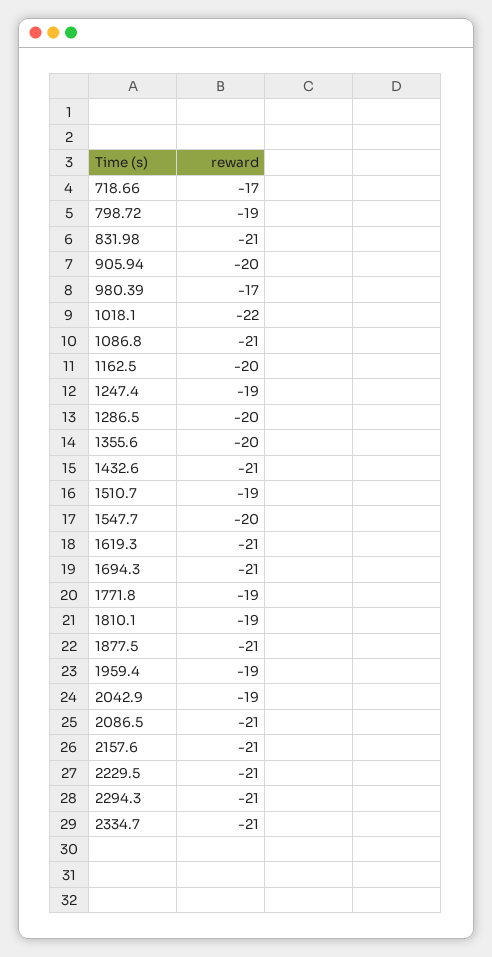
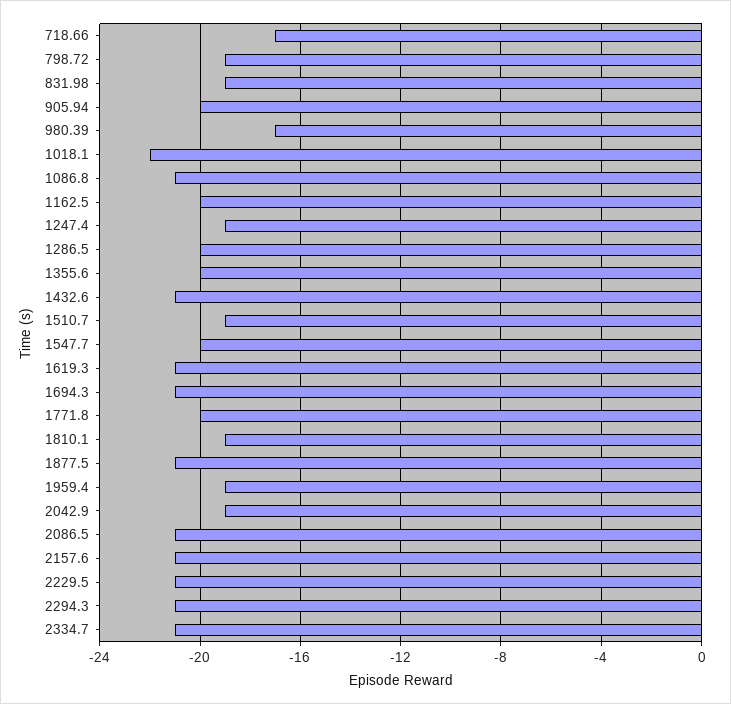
  {
    "718.66": -17,
    "798.72": -19,
-   "831.98": -21,
+   "831.98": -19,
    "905.94": -20,
    "980.39": -17,
    "1018.1": -22,
    "1086.8": -21,
    "1162.5": -20,
    "1247.4": -19,
    "1286.5": -20,
    "1355.6": -20,
    "1432.6": -21,
    "1510.7": -19,
    "1547.7": -20,
    "1619.3": -21,
    "1694.3": -21,
-   "1771.8": -19,
+   "1771.8": -20,
    "1810.1": -19,
    "1877.5": -21,
    "1959.4": -19,
    "2042.9": -19,
    "2086.5": -21,
    "2157.6": -21,
    "2229.5": -21,
    "2294.3": -21,
    "2334.7": -21
  }

